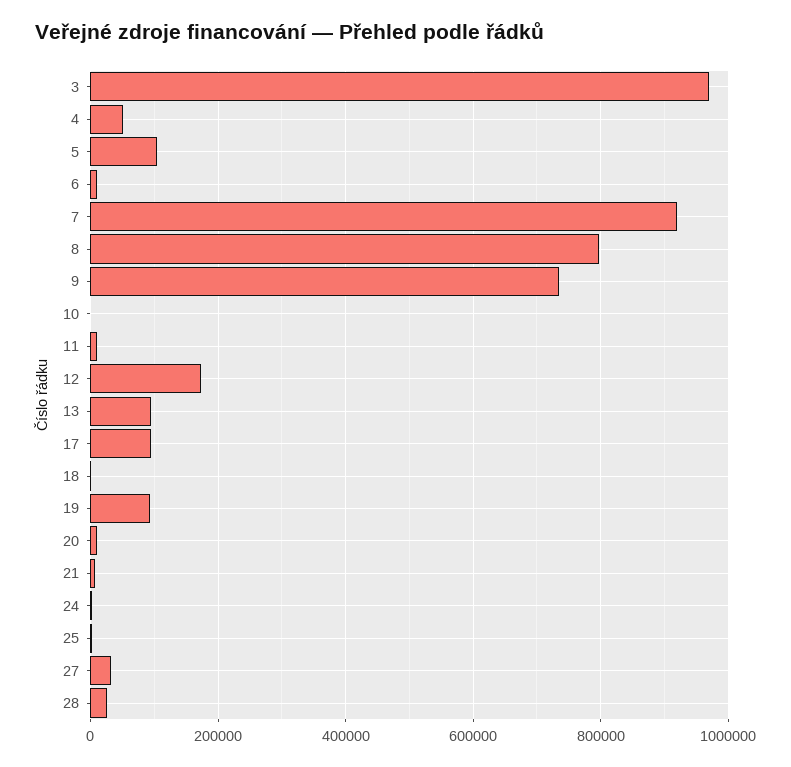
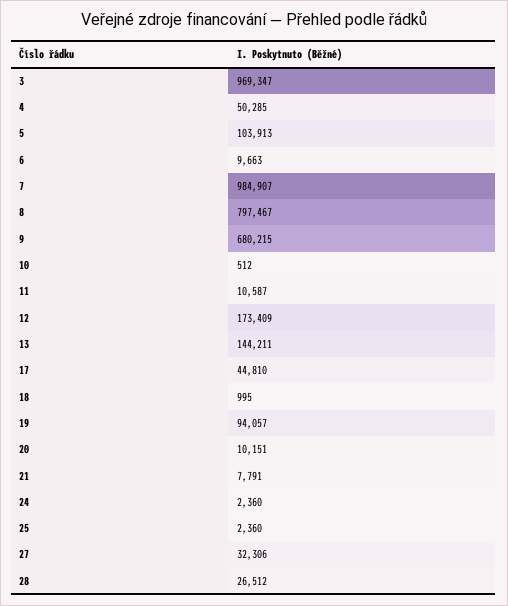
  {
    "3": 969347,
    "4": 50285,
    "5": 103913,
    "6": 9663,
-   "7": 920000,
+   "7": 984907,
    "8": 797467,
-   "9": 740000,
+   "9": 680215,
    "10": 512,
    "11": 10587,
    "12": 173409,
-   "13": 100000,
+   "13": 144211,
-   "17": 100000,
+   "17": 44810,
    "18": 995,
    "19": 94057,
    "20": 10151,
    "21": 7791,
    "24": 2360,
    "25": 2360,
    "27": 32306,
    "28": 26512
  }

